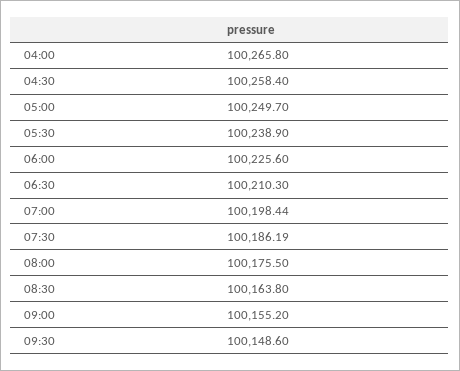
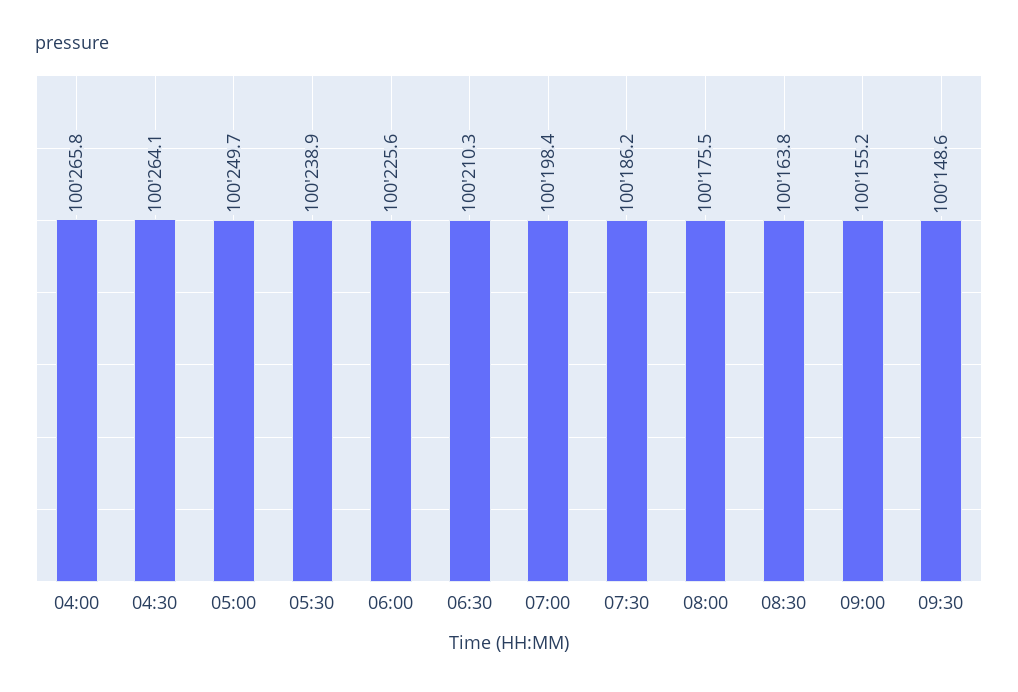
  {
    "04:00": 100265.8,
-   "04:30": 100258.4,
+   "04:30": 100264.1,
    "05:00": 100249.7,
    "05:30": 100238.9,
    "06:00": 100225.6,
    "06:30": 100210.3,
    "07:00": 100198.44,
    "07:30": 100186.19,
    "08:00": 100175.5,
    "08:30": 100163.8,
    "09:00": 100155.2,
    "09:30": 100148.6
  }

